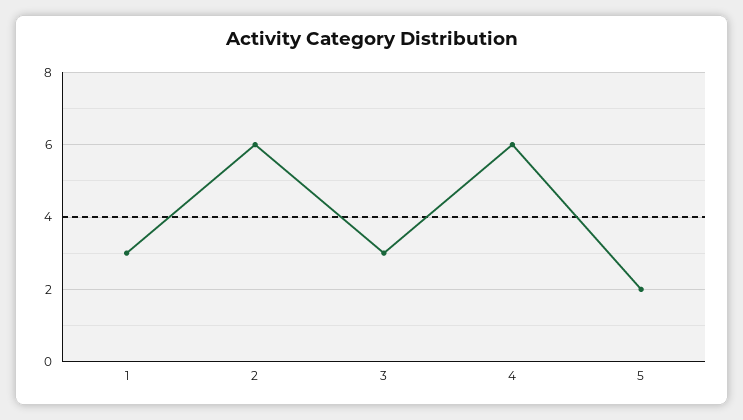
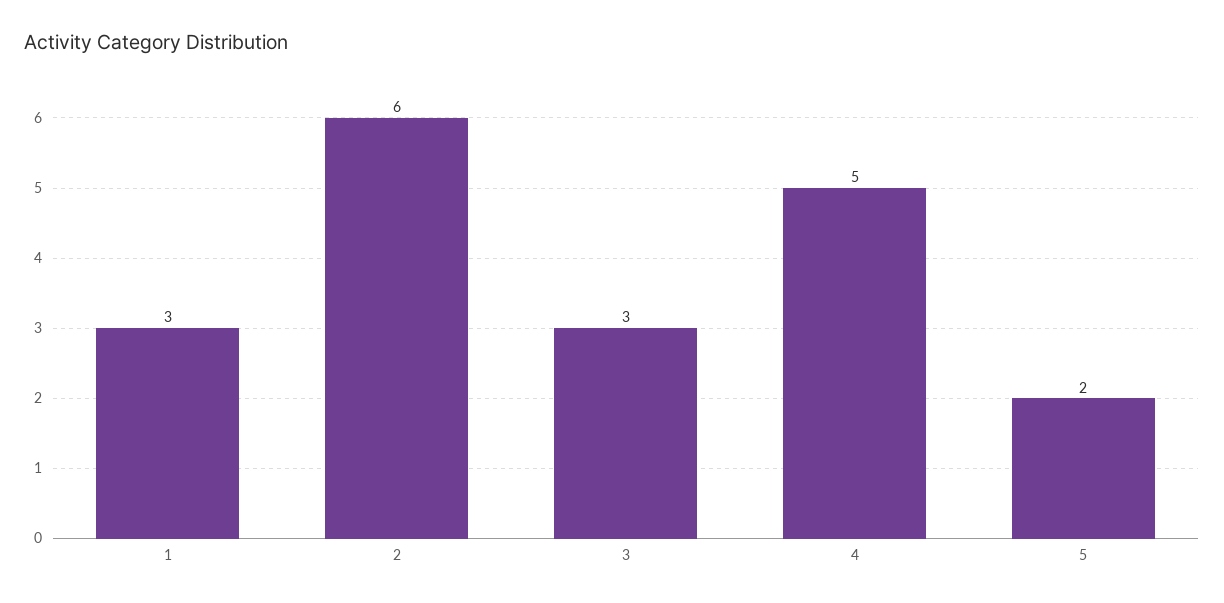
  {
    "1": 3,
    "2": 6,
    "3": 3,
-   "4": 6,
+   "4": 5,
    "5": 2
  }

